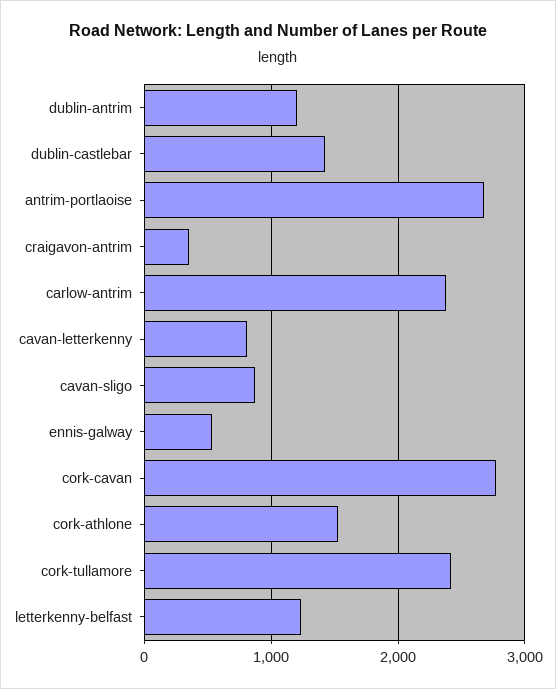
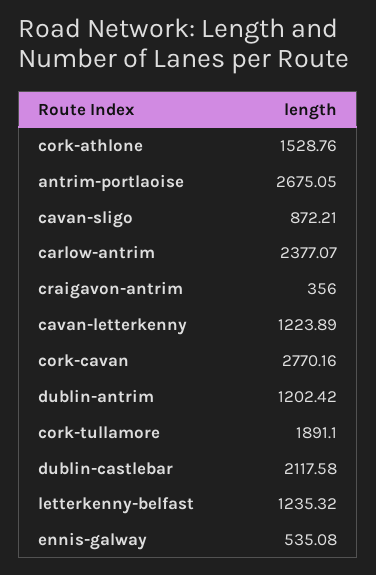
  {
    "dublin-antrim": 1202.42,
-   "dublin-castlebar": 1400,
+   "dublin-castlebar": 2117.58,
    "antrim-portlaoise": 2675.05,
    "craigavon-antrim": 356,
    "carlow-antrim": 2377.07,
-   "cavan-letterkenny": 800,
+   "cavan-letterkenny": 1223.89,
    "cavan-sligo": 872.21,
    "ennis-galway": 535.08,
    "cork-cavan": 2770.16,
    "cork-athlone": 1528.76,
-   "cork-tullamore": 2400,
+   "cork-tullamore": 1891.1,
    "letterkenny-belfast": 1235.32
  }

